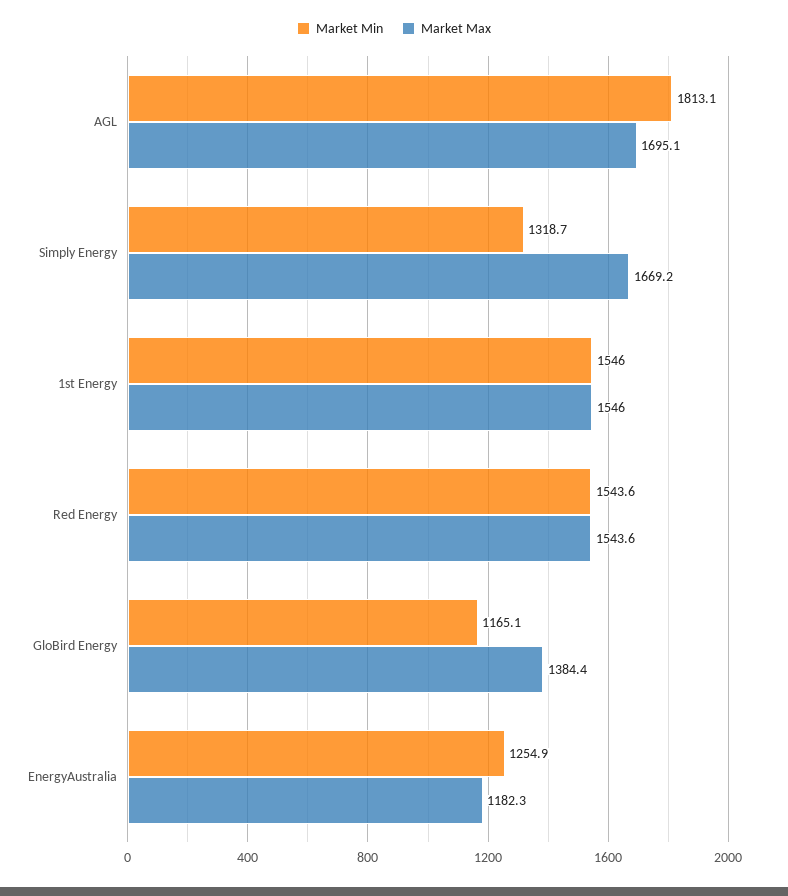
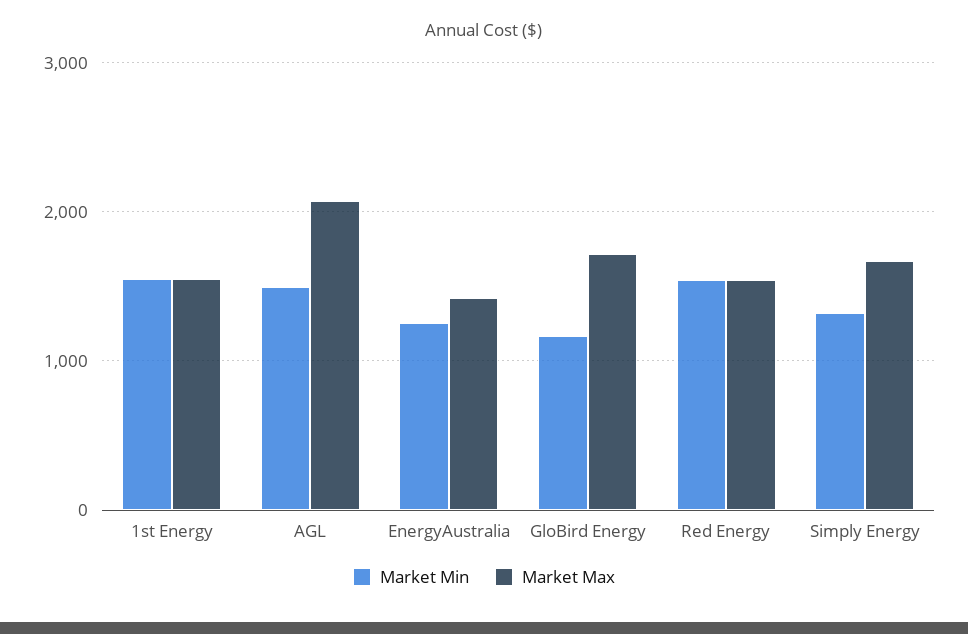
  {
    "Market Min": {
-     "AGL": 1813.1,
+     "AGL": 1500,
      "Simply Energy": 1318.7,
      "1st Energy": 1546,
      "Red Energy": 1543.6,
      "GloBird Energy": 1165.1,
      "EnergyAustralia": 1254.9
    },
    "Market Max": {
-     "AGL": 1695.1,
+     "AGL": 2100,
      "Simply Energy": 1669.2,
      "1st Energy": 1546,
      "Red Energy": 1543.6,
-     "GloBird Energy": 1384.4,
+     "GloBird Energy": 1700,
-     "EnergyAustralia": 1182.3
+     "EnergyAustralia": 1400
    }
  }

